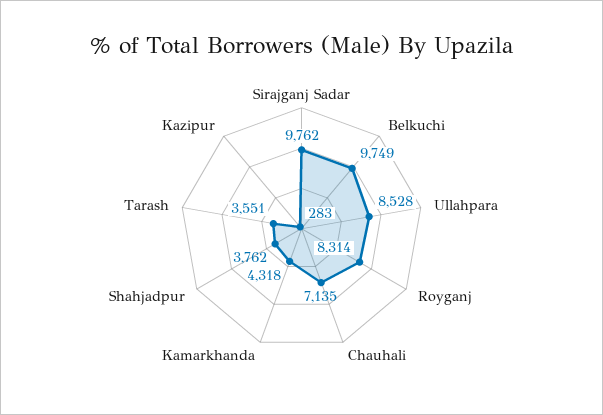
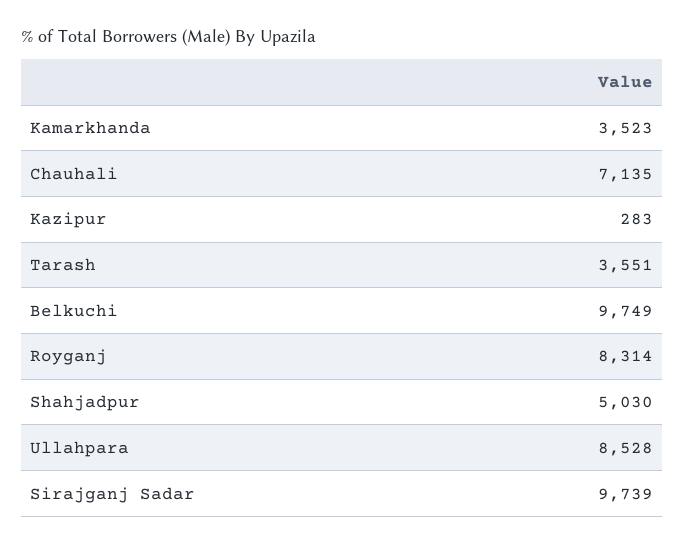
  {
-   "Sirajganj Sadar": 9762,
+   "Sirajganj Sadar": 9739,
    "Belkuchi": 9749,
    "Ullahpara": 8528,
    "Royganj": 8314,
    "Chauhali": 7135,
-   "Kamarkhanda": 4318,
+   "Kamarkhanda": 3523,
-   "Shahjadpur": 3762,
+   "Shahjadpur": 5030,
    "Tarash": 3551,
    "Kazipur": 283
  }

